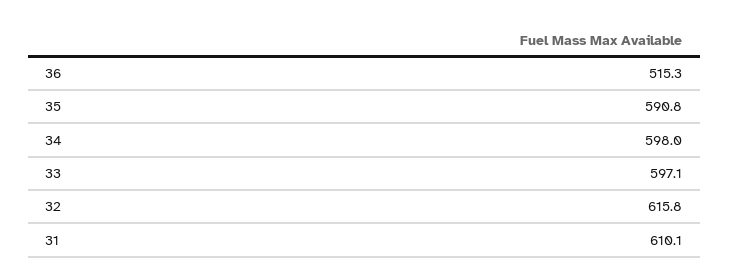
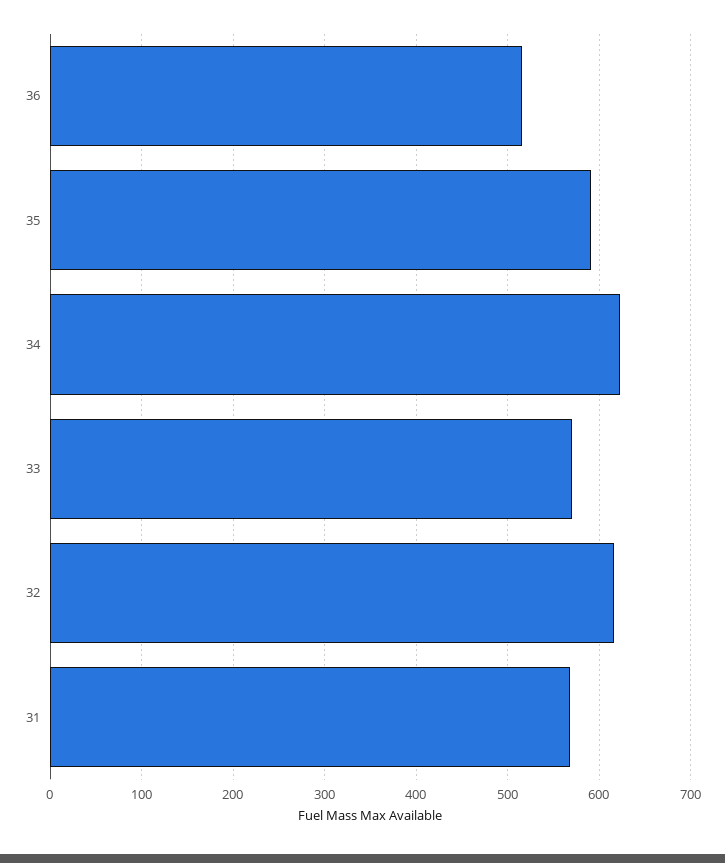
  {
    "36": 515.3,
    "35": 590.8,
-   "34": 598,
+   "34": 620,
-   "33": 597.1,
+   "33": 570,
    "32": 615.8,
-   "31": 610.1
+   "31": 570
  }

